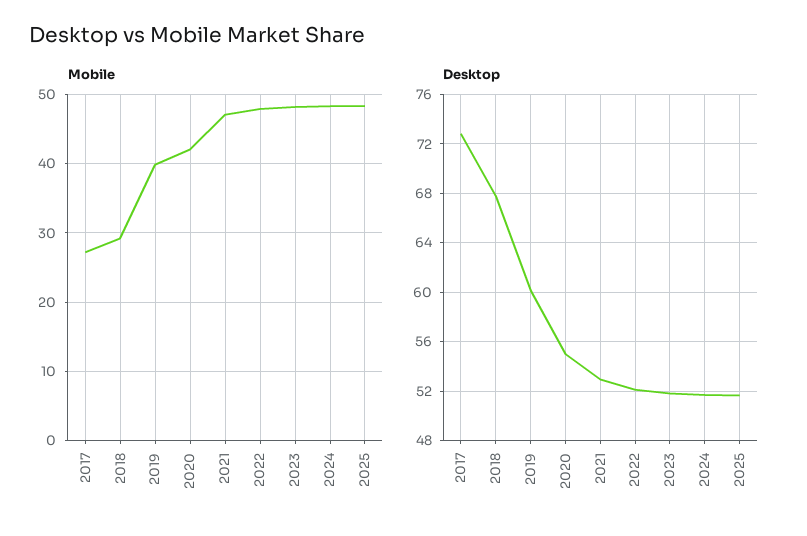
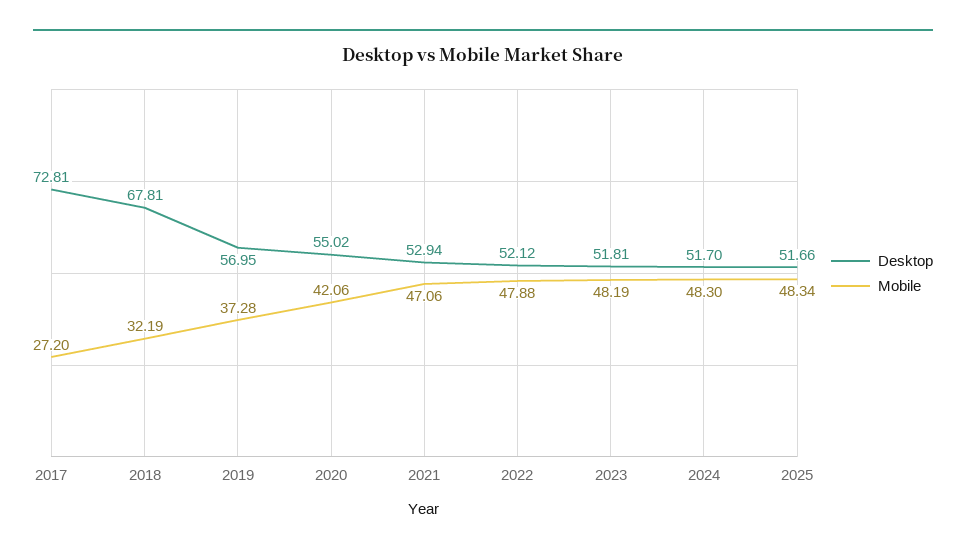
  {
    "Mobile": {
      "2017": 27.2,
-     "2018": 29,
+     "2018": 32.19,
-     "2019": 40,
+     "2019": 37.28,
      "2020": 42.06,
      "2021": 47.06,
      "2022": 47.88,
      "2023": 48.19,
      "2024": 48.3,
      "2025": 48.34
    },
    "Desktop": {
      "2017": 72.81,
      "2018": 67.81,
-     "2019": 60,
+     "2019": 56.95,
      "2020": 55.02,
      "2021": 52.94,
      "2022": 52.12,
      "2023": 51.81,
      "2024": 51.7,
      "2025": 51.66
    }
  }

